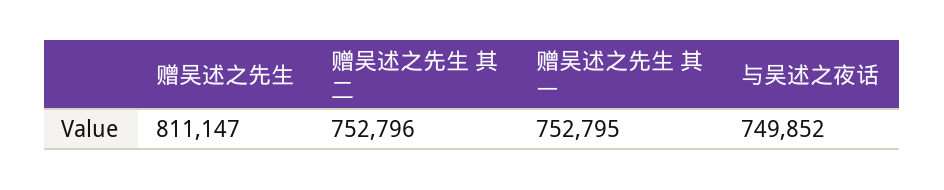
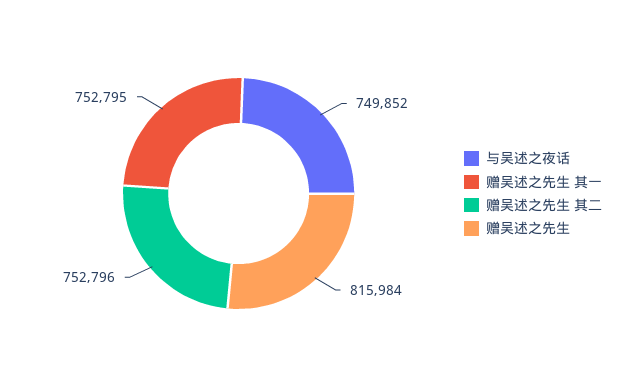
  {
-   "赠吴述之先生": 811147,
+   "赠吴述之先生": 815984,
    "赠吴述之先生 其二": 752796,
    "赠吴述之先生 其一": 752795,
    "与吴述之夜话": 749852
  }

